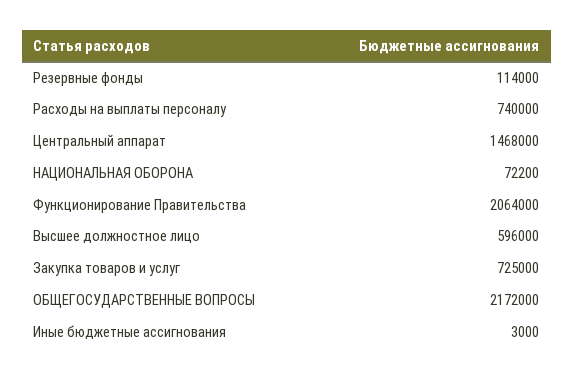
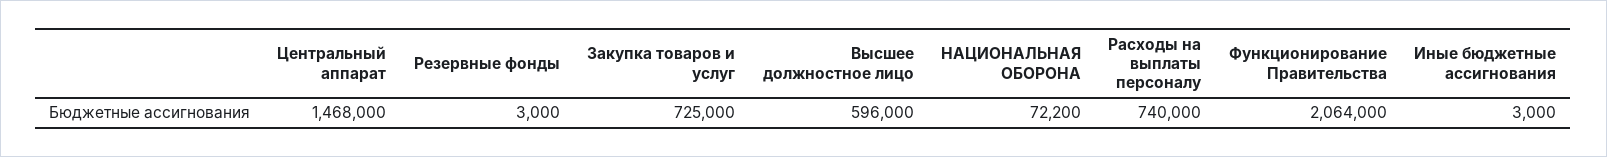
  {
-   "Резервные фонды": 114000,
+   "Резервные фонды": 3000,
    "Расходы на выплаты персоналу": 740000,
    "Центральный аппарат": 1468000,
    "НАЦИОНАЛЬНАЯ ОБОРОНА": 72200,
    "Функционирование Правительства": 2064000,
    "Высшее должностное лицо": 596000,
    "Закупка товаров и услуг": 725000,
-   "ОБЩЕГОСУДАРСТВЕННЫЕ ВОПРОСЫ": 2172000,
    "Иные бюджетные ассигнования": 3000
  }

